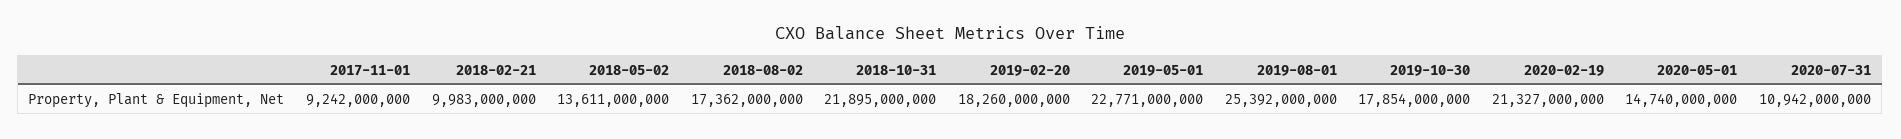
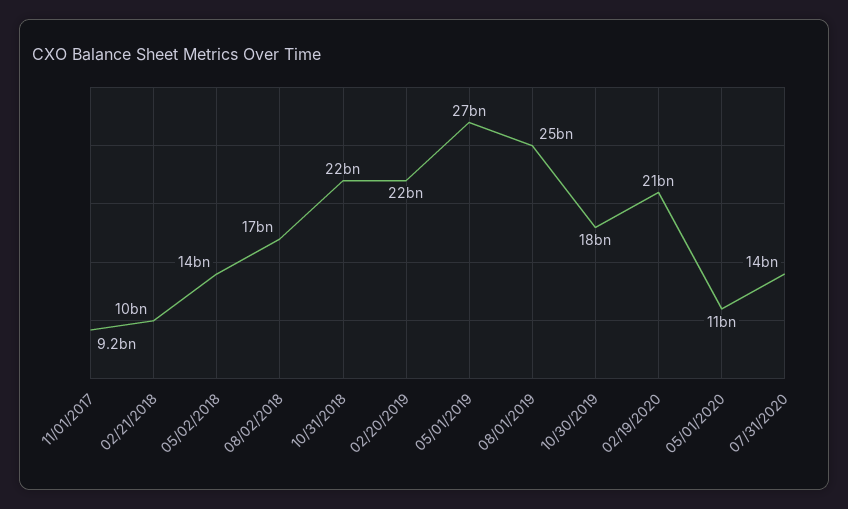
  {
    "2017-11-01": 9242000000,
    "2018-02-21": 9983000000,
    "2018-05-02": 13611000000,
    "2018-08-02": 17362000000,
    "2018-10-31": 21895000000,
-   "2019-02-20": 18260000000,
+   "2019-02-20": 22000000000,
-   "2019-05-01": 22771000000,
+   "2019-05-01": 27000000000,
    "2019-08-01": 25392000000,
    "2019-10-30": 17854000000,
    "2020-02-19": 21327000000,
-   "2020-05-01": 14740000000,
+   "2020-05-01": 11000000000,
-   "2020-07-31": 10942000000
+   "2020-07-31": 14000000000
  }

